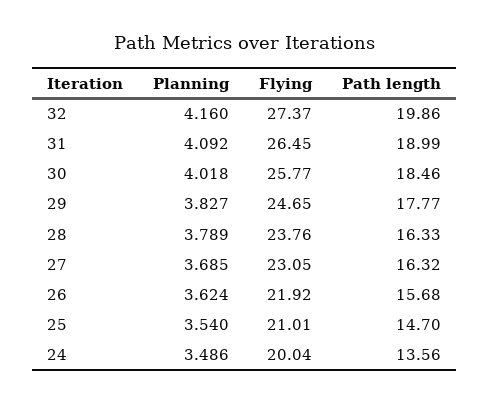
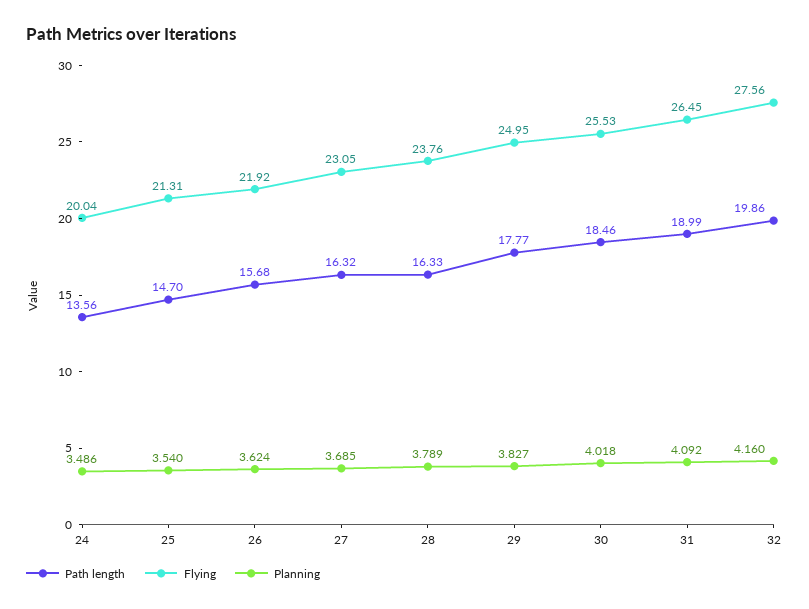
  {
    "Planning": {
      "32": 4.16,
      "31": 4.092,
      "30": 4.018,
      "29": 3.827,
      "28": 3.789,
      "27": 3.685,
      "26": 3.624,
      "25": 3.54,
      "24": 3.486
    },
    "Flying": {
-     "32": 27.37,
+     "32": 27.56,
      "31": 26.45,
-     "30": 25.77,
+     "30": 25.53,
-     "29": 24.65,
+     "29": 24.95,
      "28": 23.76,
      "27": 23.05,
      "26": 21.92,
-     "25": 21.01,
+     "25": 21.31,
      "24": 20.04
    },
    "Path length": {
      "32": 19.86,
      "31": 18.99,
      "30": 18.46,
      "29": 17.77,
      "28": 16.33,
      "27": 16.32,
      "26": 15.68,
      "25": 14.7,
      "24": 13.56
    }
  }

